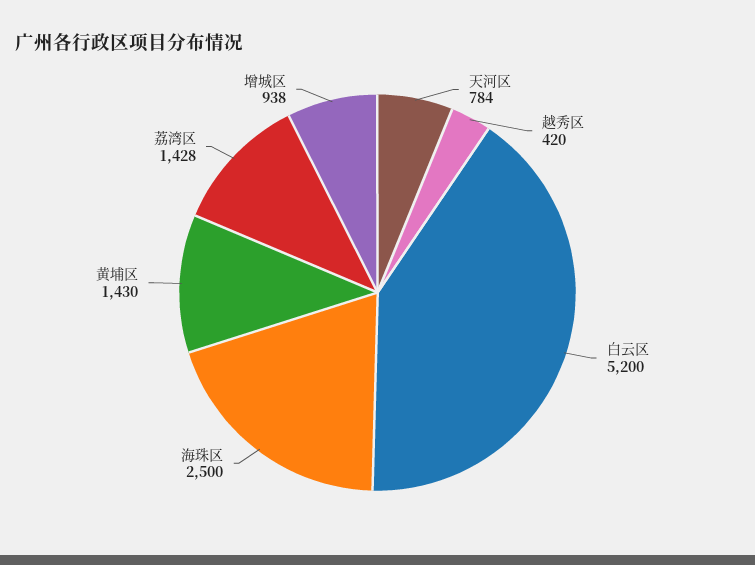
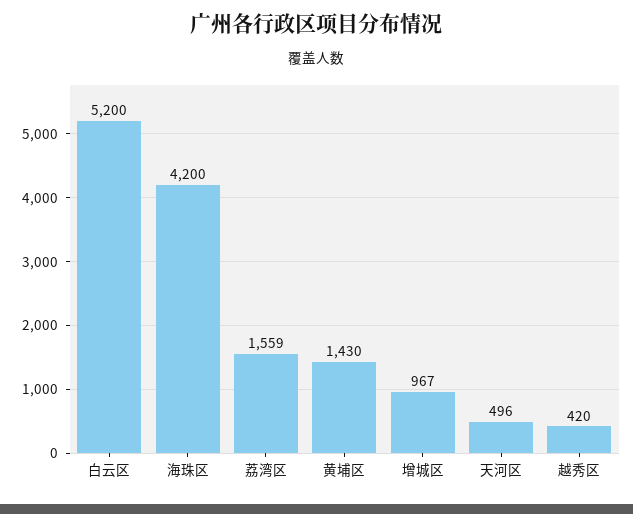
  {
-   "天河区": 784,
+   "天河区": 496,
    "越秀区": 420,
    "白云区": 5200,
-   "海珠区": 2500,
+   "海珠区": 4200,
    "黄埔区": 1430,
-   "荔湾区": 1428,
+   "荔湾区": 1559,
-   "增城区": 938
+   "增城区": 967
  }

